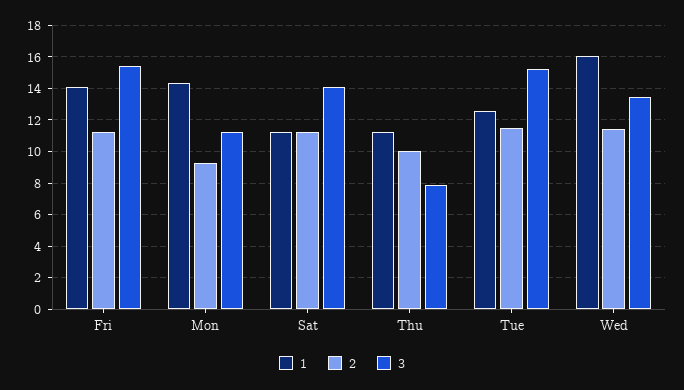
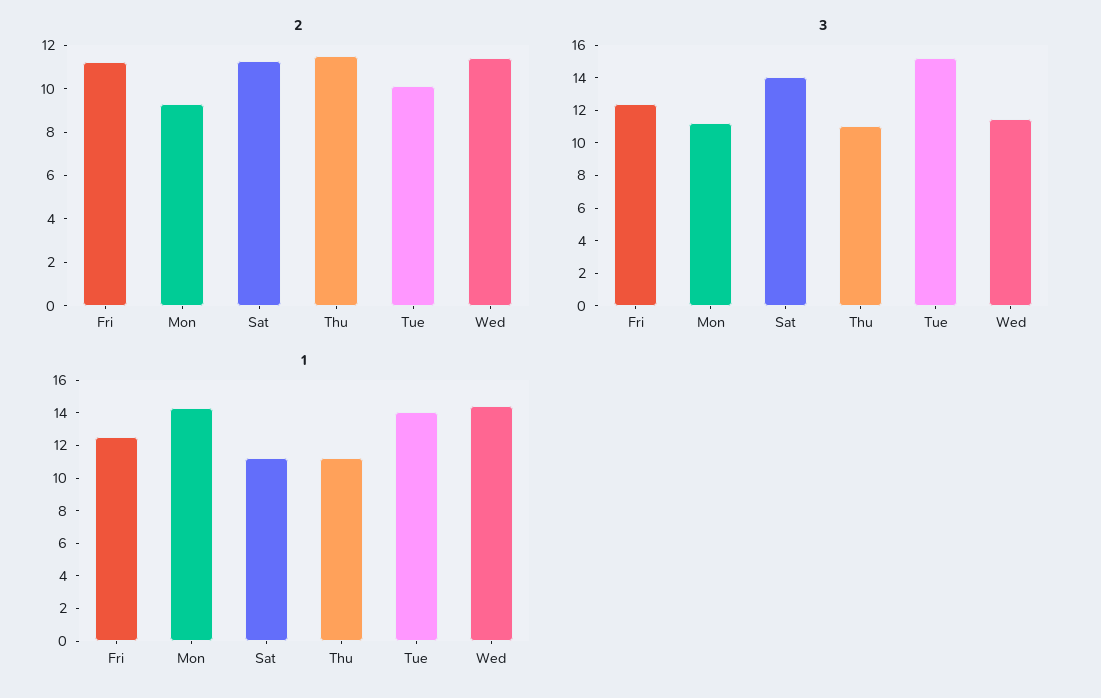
  {
    "1": {
-     "Fri": 14,
+     "Fri": 12.5,
      "Mon": 14.5,
      "Sat": 11,
      "Thu": 11,
-     "Tue": 12.5,
+     "Tue": 14,
-     "Wed": 16
+     "Wed": 14.5
    },
    "2": {
      "Fri": 11,
      "Mon": 9.5,
      "Sat": 11.5,
-     "Thu": 10,
+     "Thu": 11.5,
-     "Tue": 11.5,
+     "Tue": 10,
      "Wed": 11.5
    },
    "3": {
-     "Fri": 15.5,
+     "Fri": 12.5,
      "Mon": 11,
      "Sat": 14,
-     "Thu": 8,
+     "Thu": 11,
      "Tue": 15,
-     "Wed": 13.5
+     "Wed": 11.5
    }
  }

